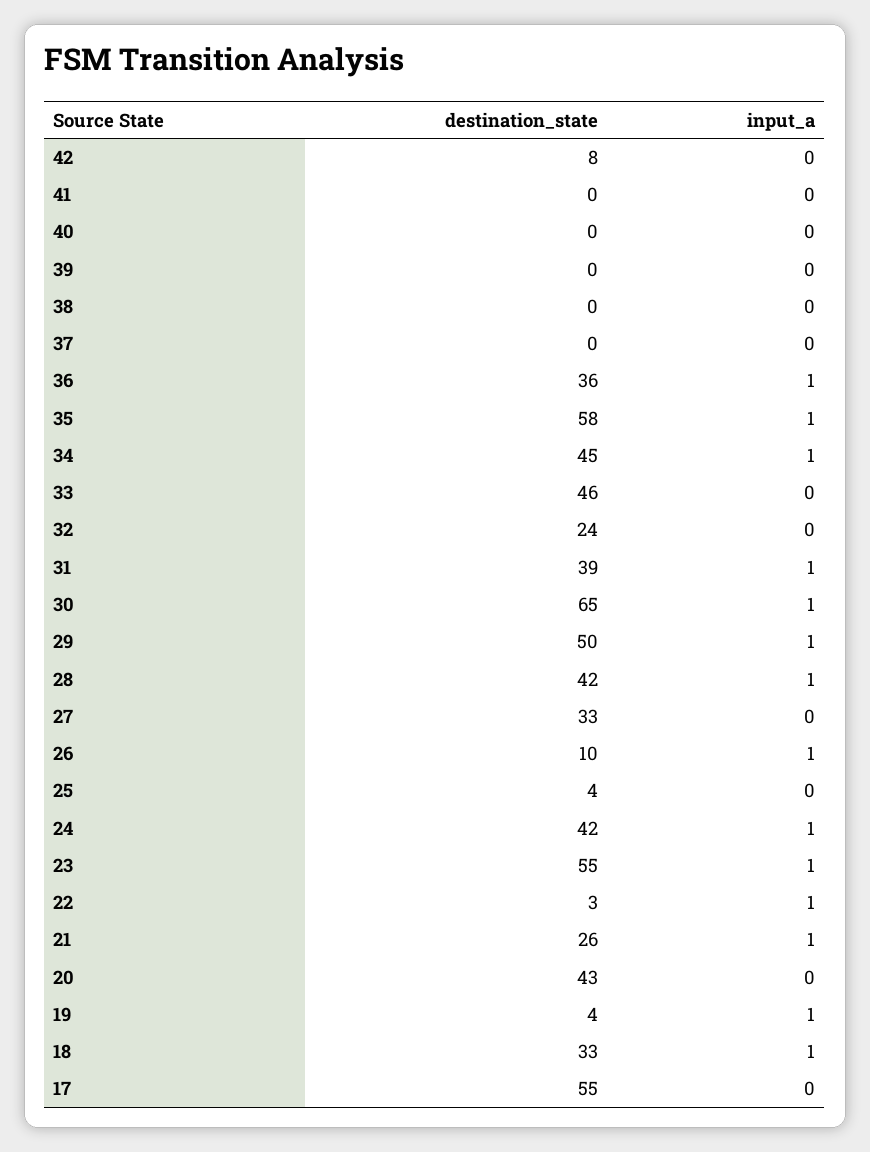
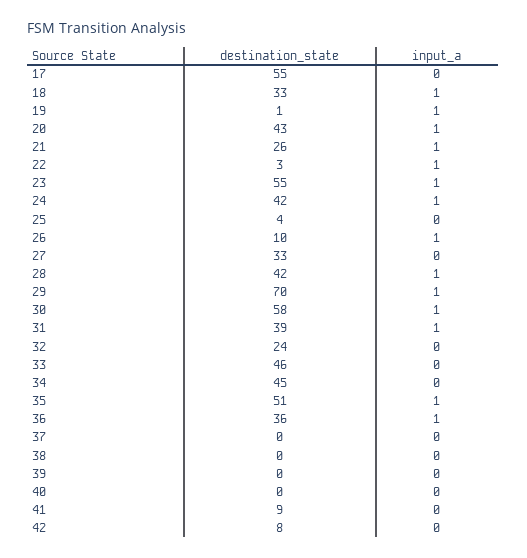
  {
    "destination_state": {
      "42": 8,
-     "41": 0,
+     "41": 9,
      "40": 0,
      "39": 0,
      "38": 0,
      "37": 0,
      "36": 36,
-     "35": 58,
+     "35": 51,
      "34": 45,
      "33": 46,
      "32": 24,
      "31": 39,
-     "30": 65,
+     "30": 58,
-     "29": 50,
+     "29": 70,
      "28": 42,
      "27": 33,
      "26": 10,
      "25": 4,
      "24": 42,
      "23": 55,
      "22": 3,
      "21": 26,
      "20": 43,
-     "19": 4,
+     "19": 1,
      "18": 33,
      "17": 55
    },
    "input_a": {
      "42": 0,
      "41": 0,
      "40": 0,
      "39": 0,
      "38": 0,
      "37": 0,
      "36": 1,
      "35": 1,
-     "34": 1,
+     "34": 0,
      "33": 0,
      "32": 0,
      "31": 1,
      "30": 1,
      "29": 1,
      "28": 1,
      "27": 0,
      "26": 1,
      "25": 0,
      "24": 1,
      "23": 1,
      "22": 1,
      "21": 1,
-     "20": 0,
+     "20": 1,
      "19": 1,
      "18": 1,
      "17": 0
    }
  }

